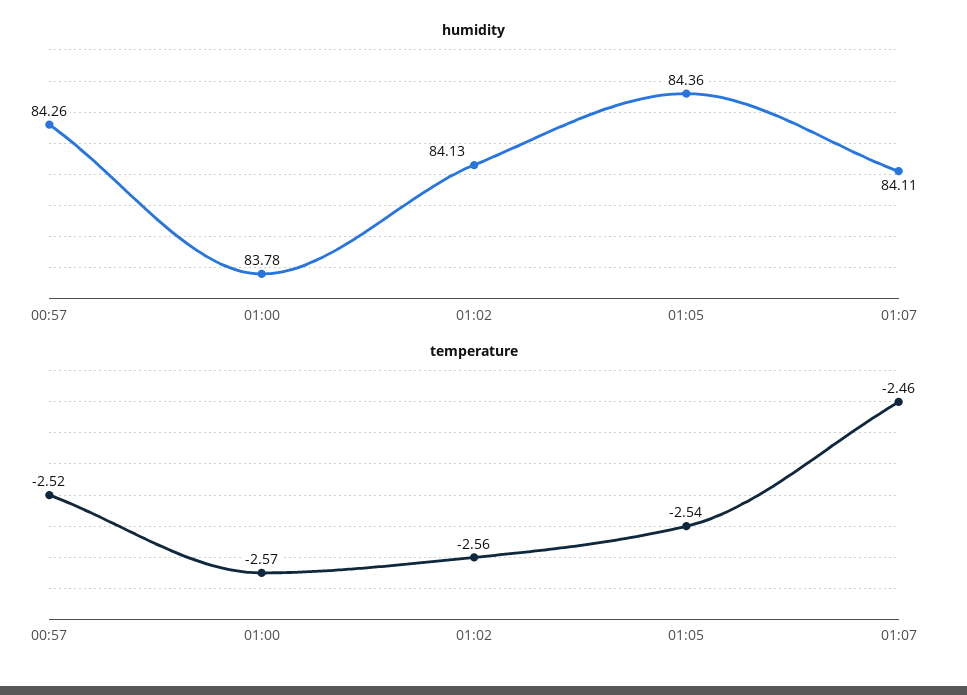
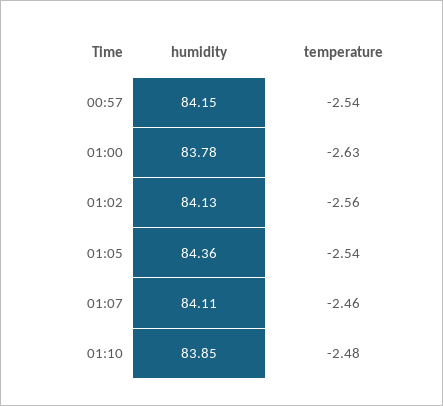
  {
    "humidity": {
-     "00:57": 84.26,
+     "00:57": 84.15,
      "01:00": 83.78,
      "01:02": 84.13,
      "01:05": 84.36,
-     "01:07": 84.11
+     "01:07": 84.11,
+     "01:10": 83.85
    },
    "temperature": {
-     "00:57": -2.52,
+     "00:57": -2.54,
-     "01:00": -2.57,
+     "01:00": -2.63,
      "01:02": -2.56,
      "01:05": -2.54,
-     "01:07": -2.46
+     "01:07": -2.46,
+     "01:10": -2.48
    }
  }

